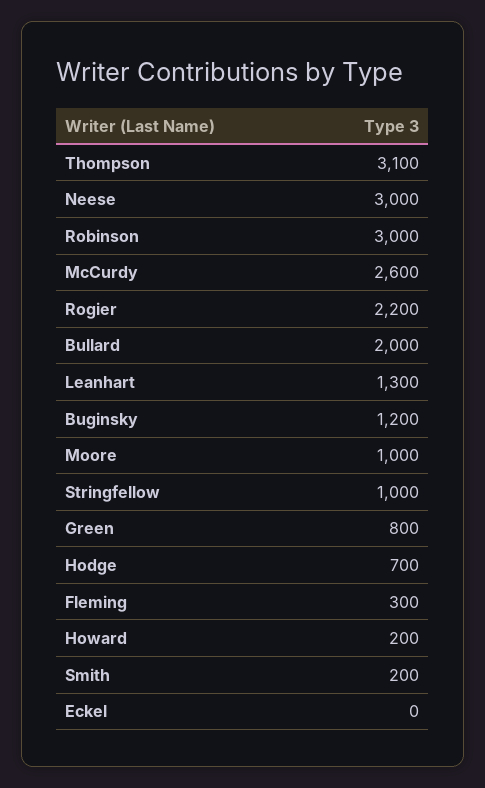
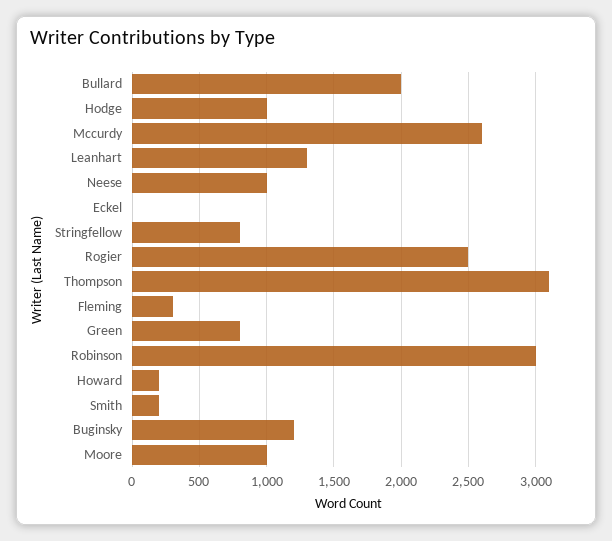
  {
    "Thompson": 3100,
-   "Neese": 3000,
+   "Neese": 1000,
    "Robinson": 3000,
    "McCurdy": 2600,
-   "Rogier": 2200,
+   "Rogier": 2500,
    "Bullard": 2000,
    "Leanhart": 1300,
    "Buginsky": 1200,
    "Moore": 1000,
-   "Stringfellow": 1000,
+   "Stringfellow": 800,
    "Green": 800,
-   "Hodge": 700,
+   "Hodge": 1000,
    "Fleming": 300,
    "Howard": 200,
    "Smith": 200,
    "Eckel": 0
  }

